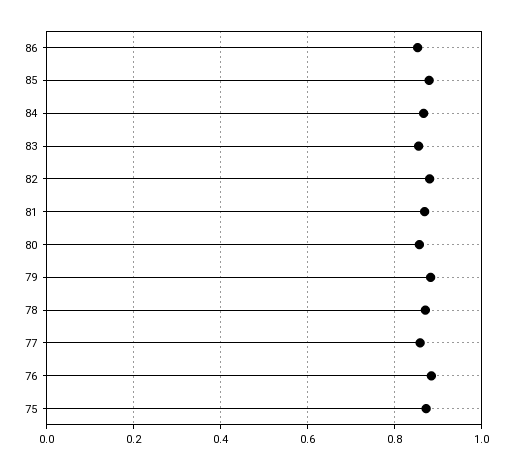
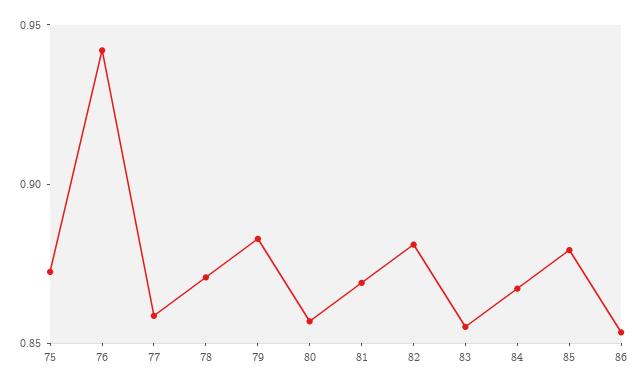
  {
    "86": 0.85,
    "85": 0.88,
    "84": 0.87,
    "83": 0.86,
    "82": 0.88,
    "81": 0.87,
    "80": 0.86,
    "79": 0.88,
    "78": 0.87,
    "77": 0.86,
-   "76": 0.88,
+   "76": 0.94,
    "75": 0.87
  }

